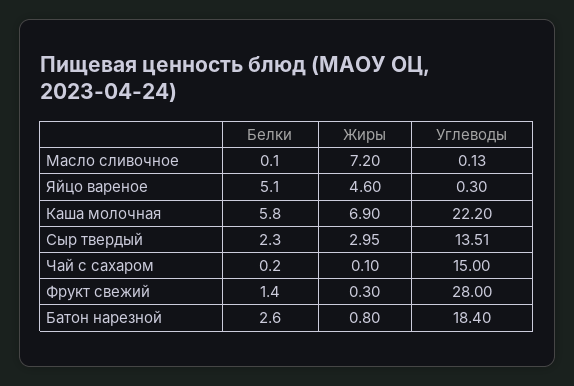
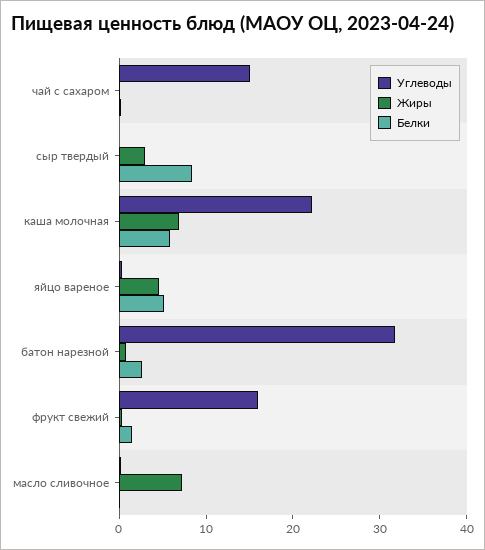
  {
    "Белки": {
      "Масло сливочное": 0.1,
      "Яйцо вареное": 5.1,
      "Каша молочная": 5.8,
-     "Сыр твердый": 2.3,
+     "Сыр твердый": 8,
      "Чай с сахаром": 0.2,
      "Фрукт свежий": 1.4,
      "Батон нарезной": 2.6
    },
    "Жиры": {
      "Масло сливочное": 7.2,
      "Яйцо вареное": 4.6,
      "Каша молочная": 6.9,
      "Сыр твердый": 2.95,
      "Чай с сахаром": 0.1,
      "Фрукт свежий": 0.3,
      "Батон нарезной": 0.8
    },
    "Углеводы": {
      "Масло сливочное": 0.13,
      "Яйцо вареное": 0.3,
      "Каша молочная": 22.2,
-     "Сыр твердый": 13.51,
+     "Сыр твердый": 0,
      "Чай с сахаром": 15,
-     "Фрукт свежий": 28,
+     "Фрукт свежий": 16,
-     "Батон нарезной": 18.4
+     "Батон нарезной": 32
    }
  }

